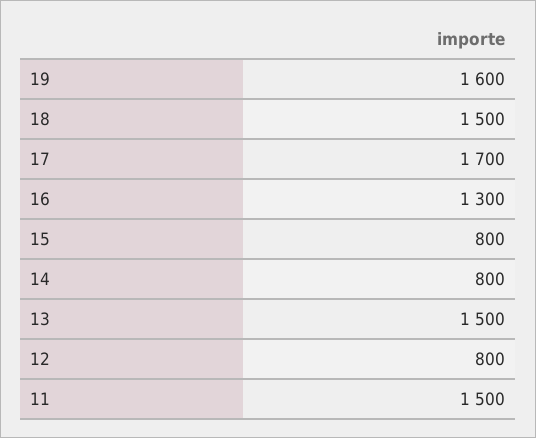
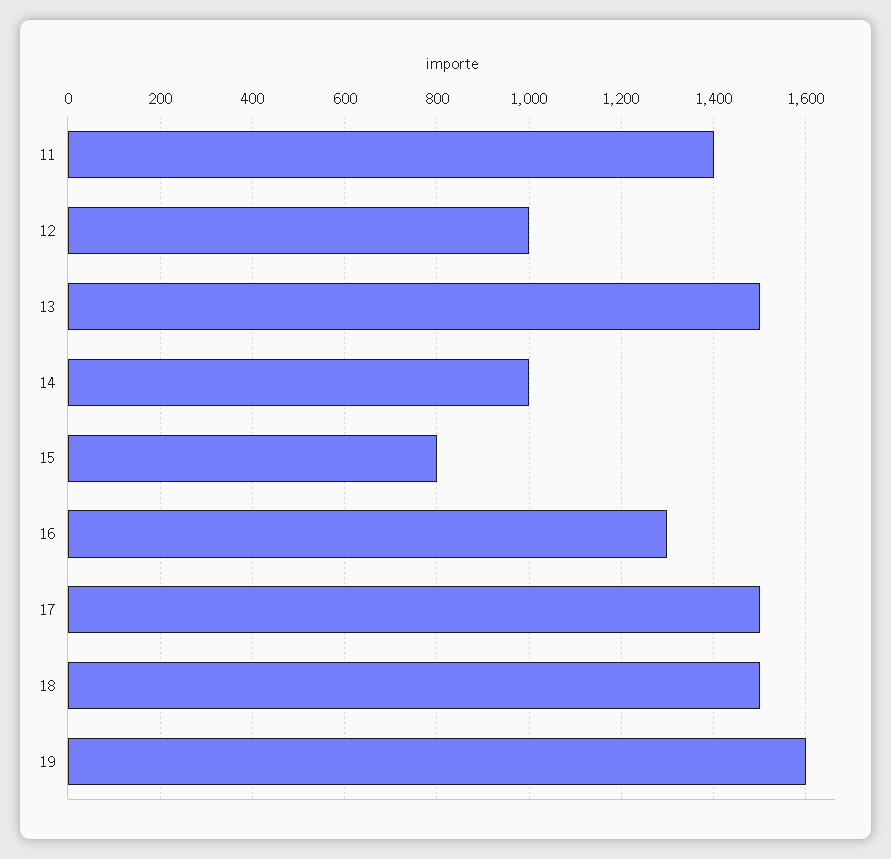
  {
    "19": 1600,
    "18": 1500,
-   "17": 1700,
+   "17": 1500,
    "16": 1300,
    "15": 800,
-   "14": 800,
+   "14": 1000,
    "13": 1500,
-   "12": 800,
+   "12": 1000,
-   "11": 1500
+   "11": 1400
  }

